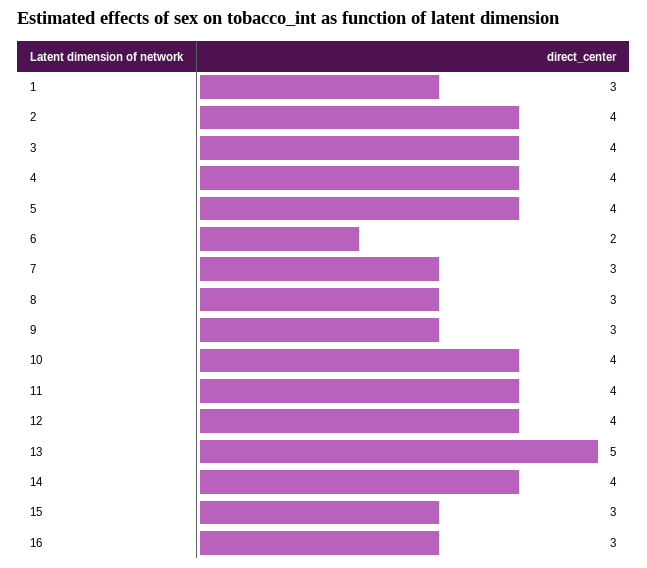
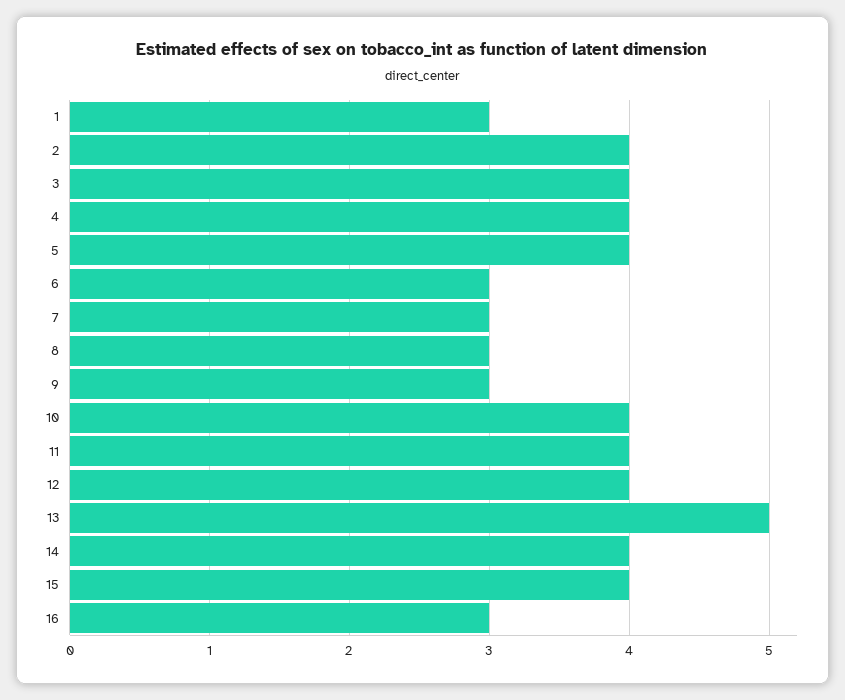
  {
    "1": 3,
    "2": 4,
    "3": 4,
    "4": 4,
    "5": 4,
-   "6": 2,
+   "6": 3,
    "7": 3,
    "8": 3,
    "9": 3,
    "10": 4,
    "11": 4,
    "12": 4,
    "13": 5,
    "14": 4,
-   "15": 3,
+   "15": 4,
    "16": 3
  }

